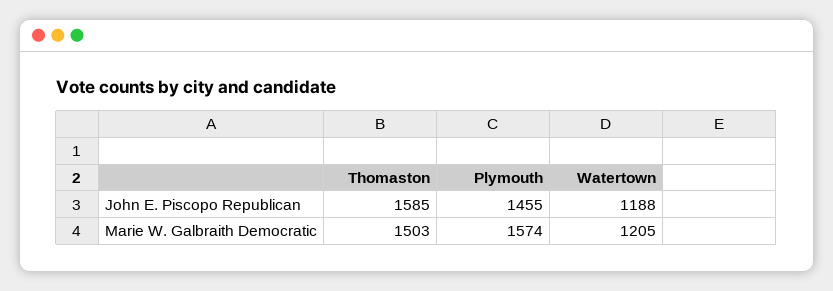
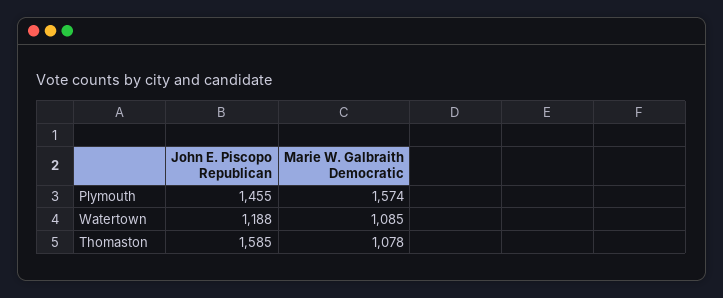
  {
    "Thomaston": {
      "John E. Piscopo Republican": 1585,
-     "Marie W. Galbraith Democratic": 1503
+     "Marie W. Galbraith Democratic": 1078
    },
    "Plymouth": {
      "John E. Piscopo Republican": 1455,
      "Marie W. Galbraith Democratic": 1574
    },
    "Watertown": {
      "John E. Piscopo Republican": 1188,
-     "Marie W. Galbraith Democratic": 1205
+     "Marie W. Galbraith Democratic": 1085
    }
  }

